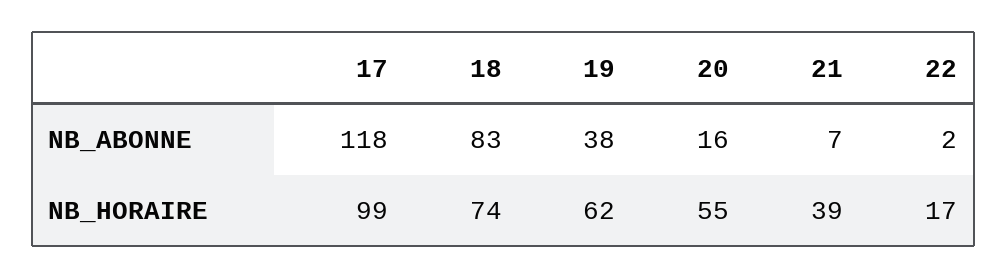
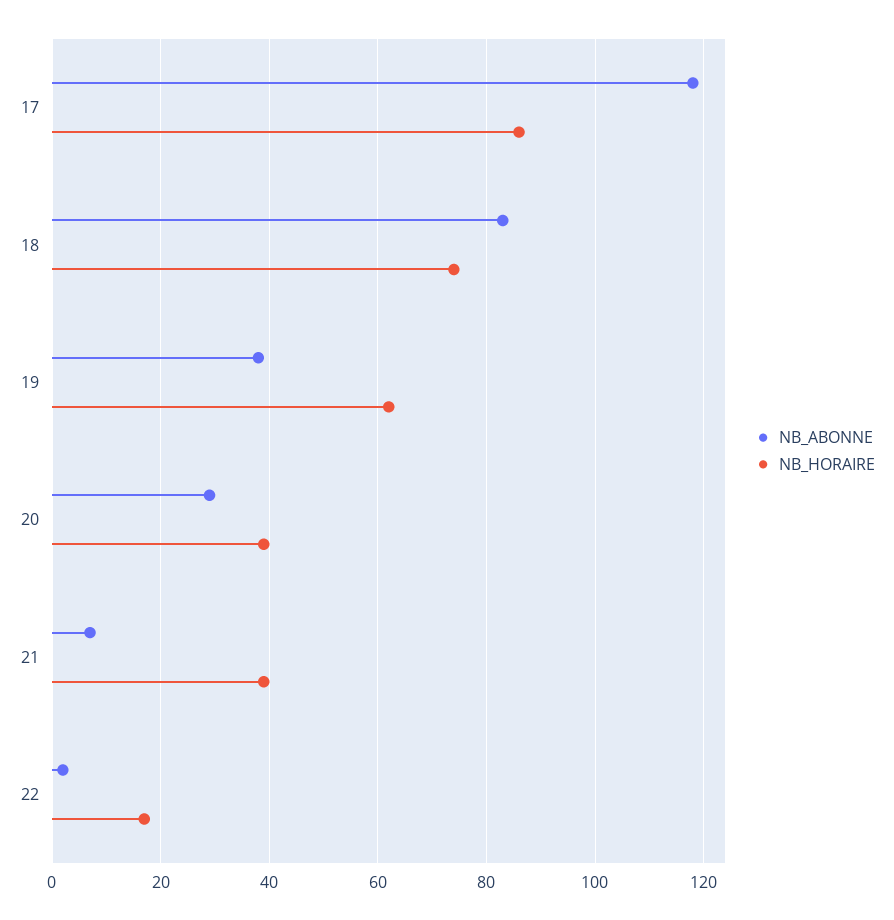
  {
    "NB_ABONNE": {
      "17": 118,
      "18": 83,
      "19": 38,
-     "20": 16,
+     "20": 30,
      "21": 7,
      "22": 2
    },
    "NB_HORAIRE": {
-     "17": 99,
+     "17": 85,
      "18": 74,
      "19": 62,
-     "20": 55,
+     "20": 40,
      "21": 39,
      "22": 17
    }
  }

